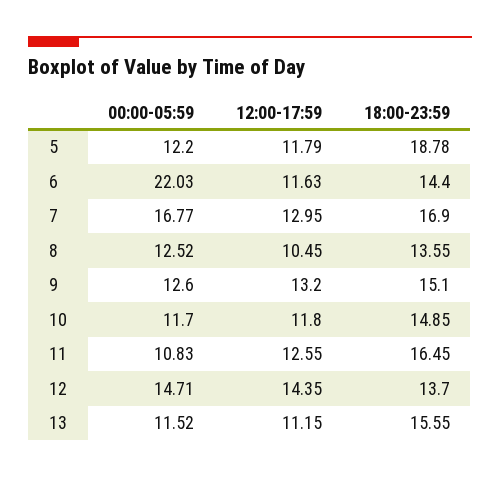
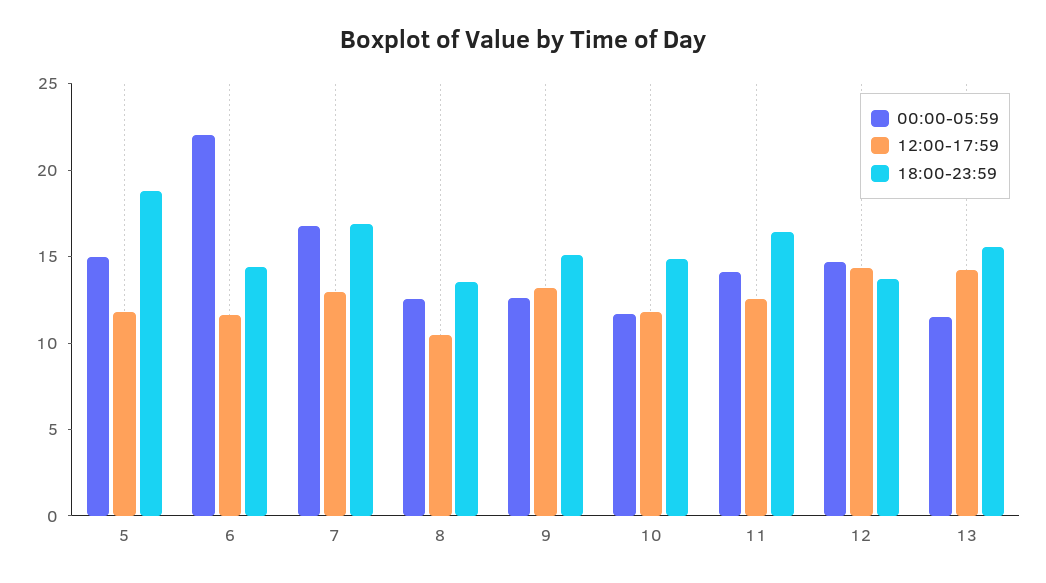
  {
    "00:00-05:59": {
-     "5": 12.2,
+     "5": 15,
      "6": 22.03,
      "7": 16.77,
      "8": 12.52,
      "9": 12.6,
      "10": 11.7,
-     "11": 10.83,
+     "11": 14,
      "12": 14.71,
      "13": 11.52
    },
    "12:00-17:59": {
      "5": 11.79,
      "6": 11.63,
      "7": 12.95,
      "8": 10.45,
      "9": 13.2,
      "10": 11.8,
      "11": 12.55,
      "12": 14.35,
-     "13": 11.15
+     "13": 14
    },
    "18:00-23:59": {
      "5": 18.78,
      "6": 14.4,
      "7": 16.9,
      "8": 13.55,
      "9": 15.1,
      "10": 14.85,
      "11": 16.45,
      "12": 13.7,
      "13": 15.55
    }
  }

